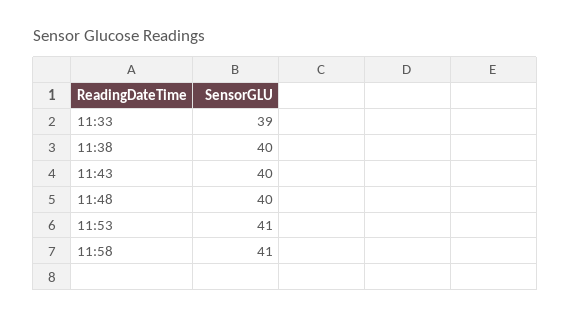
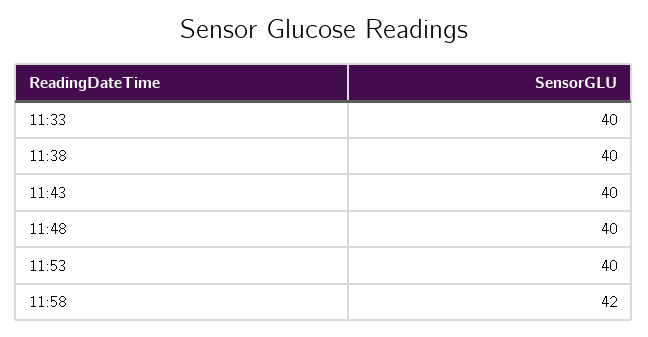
  {
-   "11:33": 39,
+   "11:33": 40,
    "11:38": 40,
    "11:43": 40,
    "11:48": 40,
-   "11:53": 41,
+   "11:53": 40,
-   "11:58": 41
+   "11:58": 42
  }

